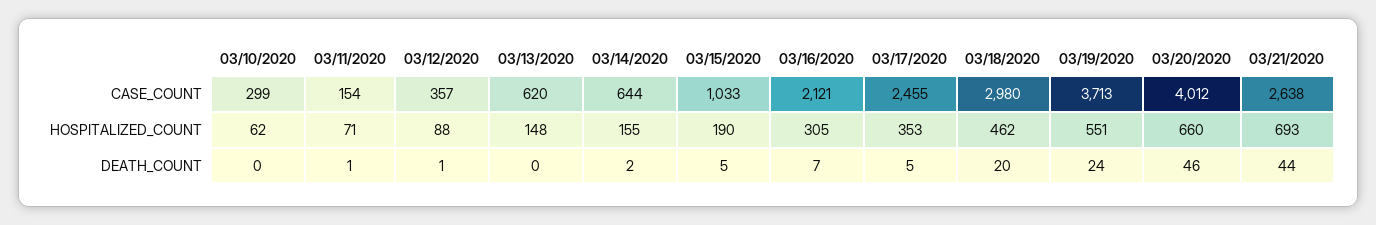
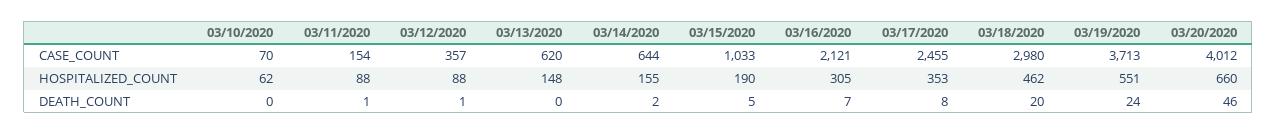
  {
    "03/10/2020": {
-     "CASE_COUNT": 299,
+     "CASE_COUNT": 70,
      "HOSPITALIZED_COUNT": 62,
      "DEATH_COUNT": 0
    },
    "03/11/2020": {
      "CASE_COUNT": 154,
-     "HOSPITALIZED_COUNT": 71,
+     "HOSPITALIZED_COUNT": 88,
      "DEATH_COUNT": 1
    },
    "03/12/2020": {
      "CASE_COUNT": 357,
      "HOSPITALIZED_COUNT": 88,
      "DEATH_COUNT": 1
    },
    "03/13/2020": {
      "CASE_COUNT": 620,
      "HOSPITALIZED_COUNT": 148,
      "DEATH_COUNT": 0
    },
    "03/14/2020": {
      "CASE_COUNT": 644,
      "HOSPITALIZED_COUNT": 155,
      "DEATH_COUNT": 2
    },
    "03/15/2020": {
      "CASE_COUNT": 1033,
      "HOSPITALIZED_COUNT": 190,
      "DEATH_COUNT": 5
    },
    "03/16/2020": {
      "CASE_COUNT": 2121,
      "HOSPITALIZED_COUNT": 305,
      "DEATH_COUNT": 7
    },
    "03/17/2020": {
      "CASE_COUNT": 2455,
      "HOSPITALIZED_COUNT": 353,
-     "DEATH_COUNT": 5
+     "DEATH_COUNT": 8
    },
    "03/18/2020": {
      "CASE_COUNT": 2980,
      "HOSPITALIZED_COUNT": 462,
      "DEATH_COUNT": 20
    },
    "03/19/2020": {
      "CASE_COUNT": 3713,
      "HOSPITALIZED_COUNT": 551,
      "DEATH_COUNT": 24
    },
    "03/20/2020": {
      "CASE_COUNT": 4012,
      "HOSPITALIZED_COUNT": 660,
      "DEATH_COUNT": 46
-   },
+   }
-   "03/21/2020": {
-     "CASE_COUNT": 2638,
-     "HOSPITALIZED_COUNT": 693,
-     "DEATH_COUNT": 44
-   }
  }

